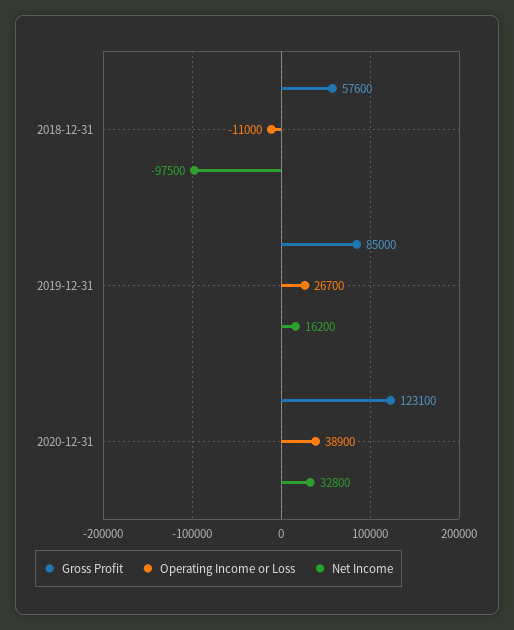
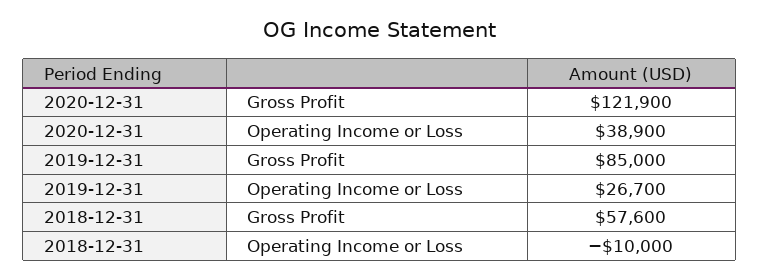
  {
    "Gross Profit": {
      "2018-12-31": 57600,
      "2019-12-31": 85000,
-     "2020-12-31": 123100
+     "2020-12-31": 121900
    },
    "Operating Income or Loss": {
-     "2018-12-31": -11000,
+     "2018-12-31": -10000,
      "2019-12-31": 26700,
      "2020-12-31": 38900
-   },
+   }
-   "Net Income": {
-     "2018-12-31": -97500,
-     "2019-12-31": 16200,
-     "2020-12-31": 32800
-   }
  }

